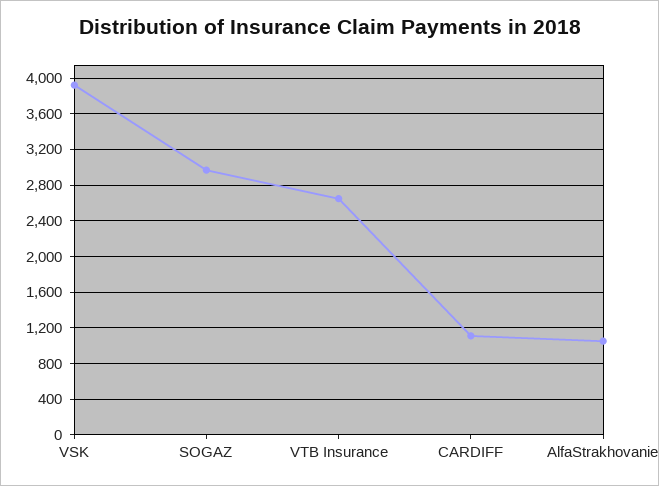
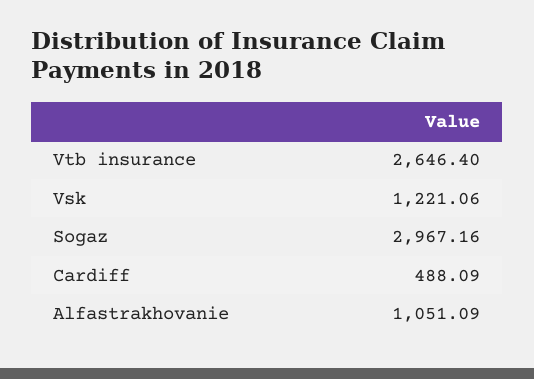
  {
-   "VSK": 3900,
+   "VSK": 1221.06,
    "SOGAZ": 2967.16,
    "VTB Insurance": 2646.4,
-   "CARDIFF": 1100,
+   "CARDIFF": 488.09,
    "AlfaStrakhovanie": 1051.09
  }

